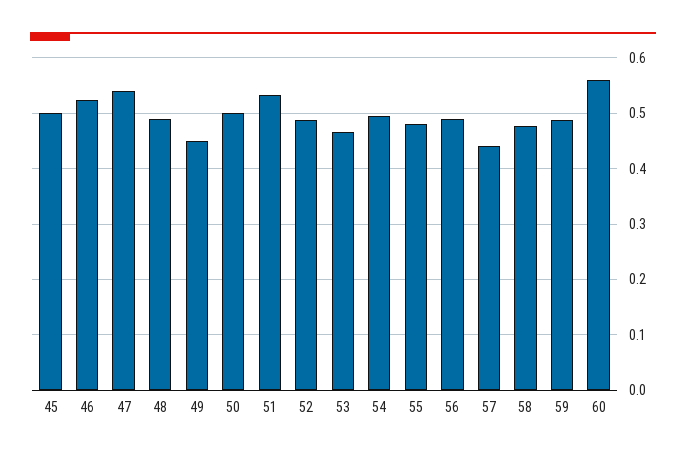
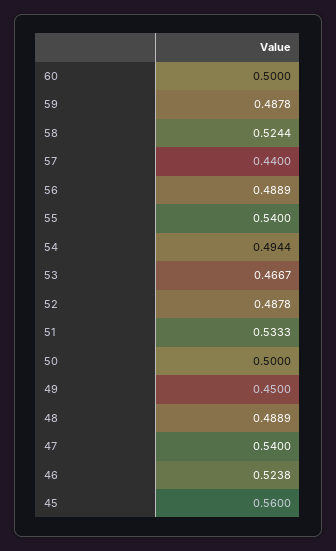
  {
-   "45": 0.5,
+   "45": 0.56,
    "46": 0.5238,
    "47": 0.54,
    "48": 0.4889,
    "49": 0.45,
    "50": 0.5,
    "51": 0.5333,
    "52": 0.4878,
    "53": 0.4667,
    "54": 0.4944,
-   "55": 0.48,
+   "55": 0.54,
    "56": 0.4889,
    "57": 0.44,
-   "58": 0.48,
+   "58": 0.5244,
    "59": 0.4878,
-   "60": 0.56
+   "60": 0.5
  }

